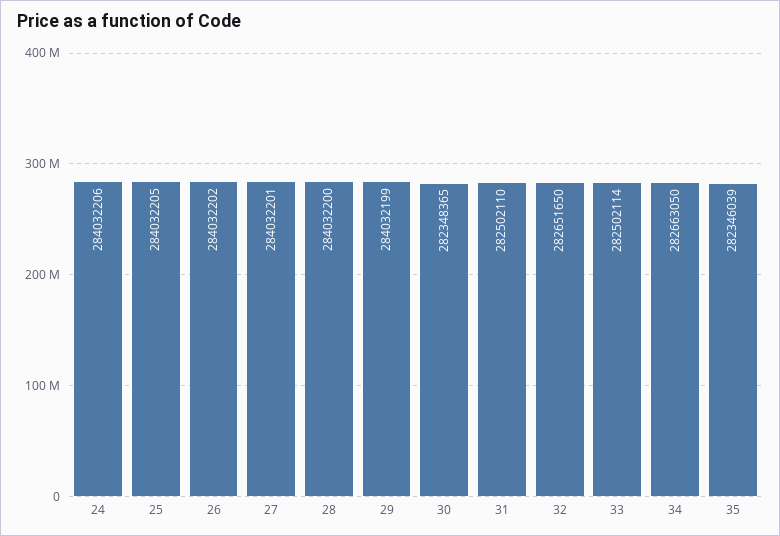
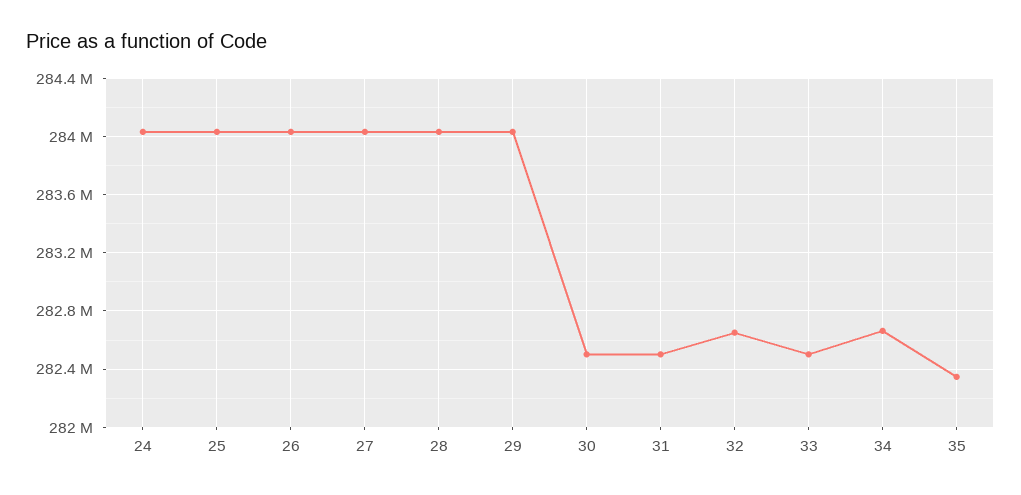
  {
    "24": 284032206,
    "25": 284032205,
    "26": 284032202,
    "27": 284032201,
    "28": 284032200,
    "29": 284032199,
-   "30": 282348365,
+   "30": 282500000,
    "31": 282502110,
    "32": 282651650,
    "33": 282502114,
    "34": 282663050,
    "35": 282346039
  }

